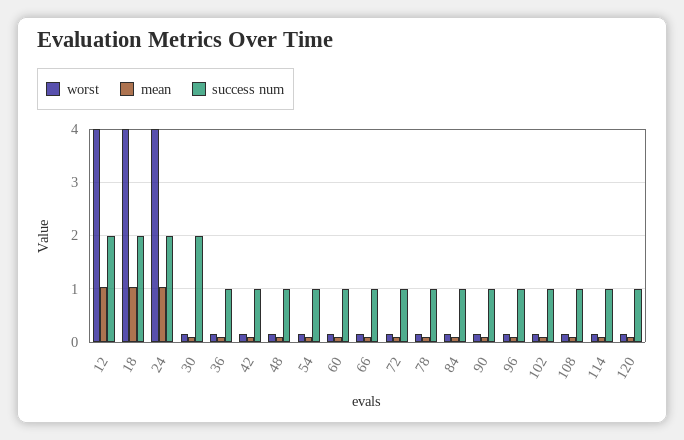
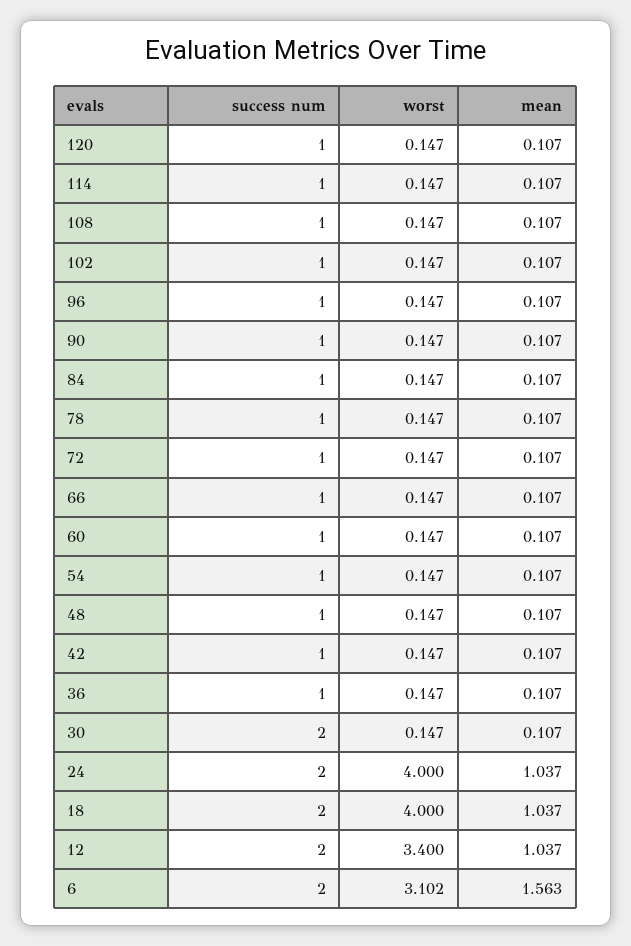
  {
    "worst": {
-     "12": 4,
+     "12": 3.4,
      "18": 4,
      "24": 4,
      "30": 0.147,
      "36": 0.147,
      "42": 0.147,
      "48": 0.147,
      "54": 0.147,
      "60": 0.147,
      "66": 0.147,
      "72": 0.147,
      "78": 0.147,
      "84": 0.147,
      "90": 0.147,
      "96": 0.147,
      "102": 0.147,
      "108": 0.147,
      "114": 0.147,
-     "120": 0.147
+     "120": 0.147,
+     "6": 3.102
    },
    "mean": {
      "12": 1.037,
      "18": 1.037,
      "24": 1.037,
      "30": 0.107,
      "36": 0.107,
      "42": 0.107,
      "48": 0.107,
      "54": 0.107,
      "60": 0.107,
      "66": 0.107,
      "72": 0.107,
      "78": 0.107,
      "84": 0.107,
      "90": 0.107,
      "96": 0.107,
      "102": 0.107,
      "108": 0.107,
      "114": 0.107,
-     "120": 0.107
+     "120": 0.107,
+     "6": 1.563
    },
    "success num": {
      "12": 2,
      "18": 2,
      "24": 2,
      "30": 2,
      "36": 1,
      "42": 1,
      "48": 1,
      "54": 1,
      "60": 1,
      "66": 1,
      "72": 1,
      "78": 1,
      "84": 1,
      "90": 1,
      "96": 1,
      "102": 1,
      "108": 1,
      "114": 1,
-     "120": 1
+     "120": 1,
+     "6": 2
    }
  }

